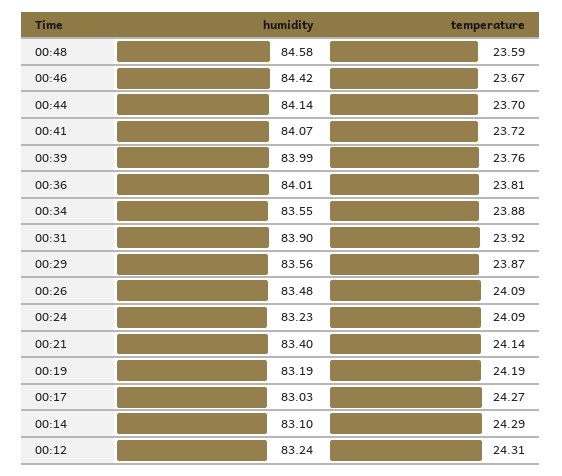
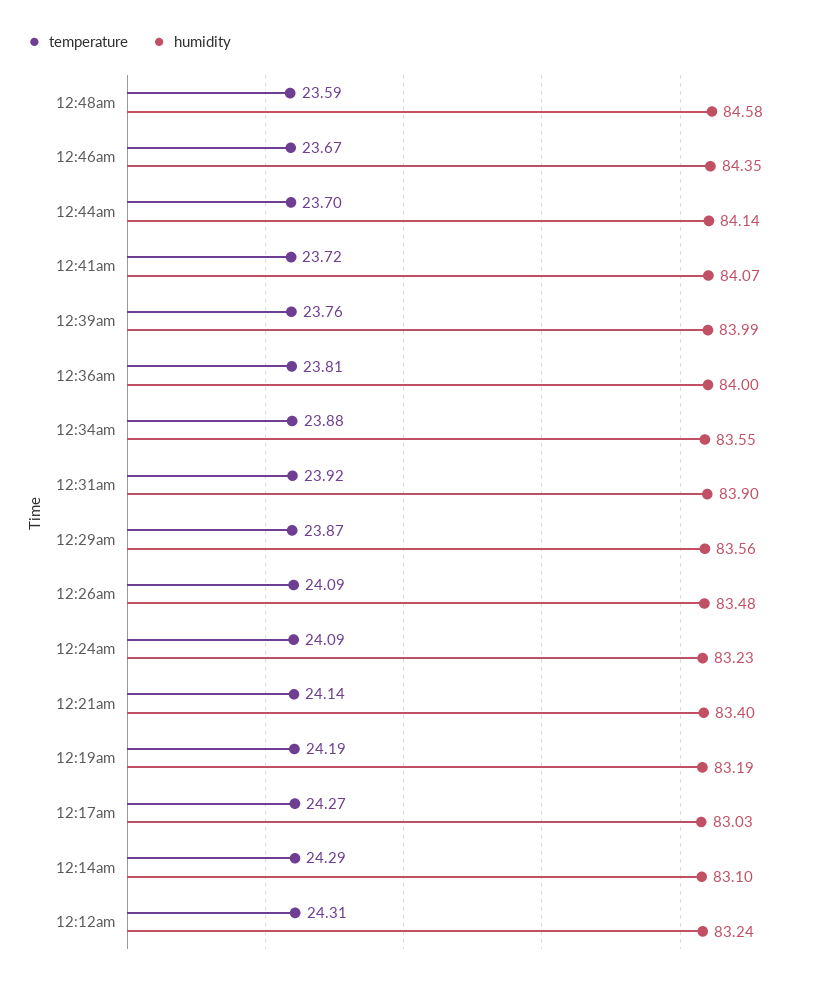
  {
    "humidity": {
      "00:48": 84.58,
-     "00:46": 84.42,
+     "00:46": 84.35,
      "00:44": 84.14,
      "00:41": 84.07,
      "00:39": 83.99,
-     "00:36": 84.01,
+     "00:36": 84,
      "00:34": 83.55,
      "00:31": 83.9,
      "00:29": 83.56,
      "00:26": 83.48,
      "00:24": 83.23,
      "00:21": 83.4,
      "00:19": 83.19,
      "00:17": 83.03,
      "00:14": 83.1,
      "00:12": 83.24
    },
    "temperature": {
      "00:48": 23.59,
      "00:46": 23.67,
      "00:44": 23.7,
      "00:41": 23.72,
      "00:39": 23.76,
      "00:36": 23.81,
      "00:34": 23.88,
      "00:31": 23.92,
      "00:29": 23.87,
      "00:26": 24.09,
      "00:24": 24.09,
      "00:21": 24.14,
      "00:19": 24.19,
      "00:17": 24.27,
      "00:14": 24.29,
      "00:12": 24.31
    }
  }

